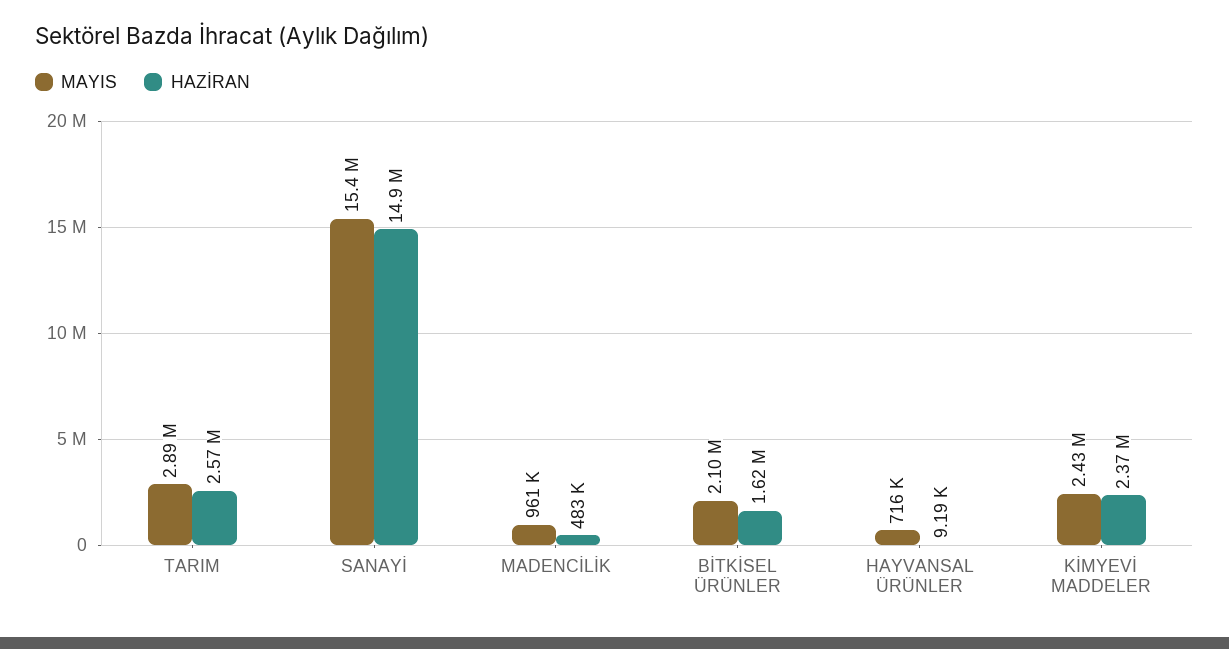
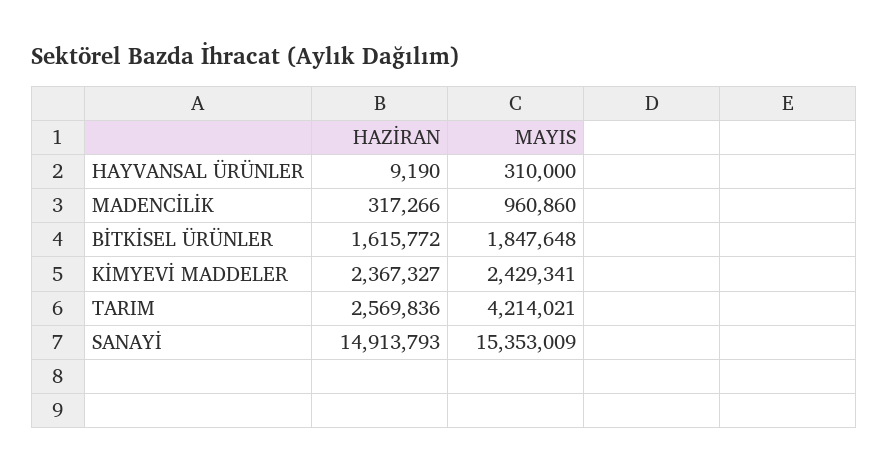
  {
    "MAYIS": {
-     "TARIM": 2890000,
+     "TARIM": 4214021,
      "SANAYİ": 15353009,
      "MADENCİLİK": 960860,
-     "BİTKİSEL ÜRÜNLER": 2100000,
+     "BİTKİSEL ÜRÜNLER": 1847648,
-     "HAYVANSAL ÜRÜNLER": 716000,
+     "HAYVANSAL ÜRÜNLER": 310000,
      "KİMYEVİ MADDELER": 2429341
    },
    "HAZİRAN": {
      "TARIM": 2569836,
      "SANAYİ": 14913793,
-     "MADENCİLİK": 483000,
+     "MADENCİLİK": 317266,
      "BİTKİSEL ÜRÜNLER": 1615772,
      "HAYVANSAL ÜRÜNLER": 9190,
      "KİMYEVİ MADDELER": 2367327
    }
  }

